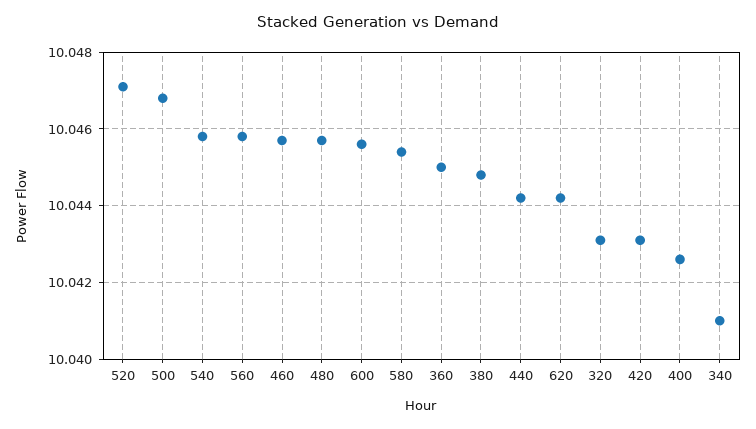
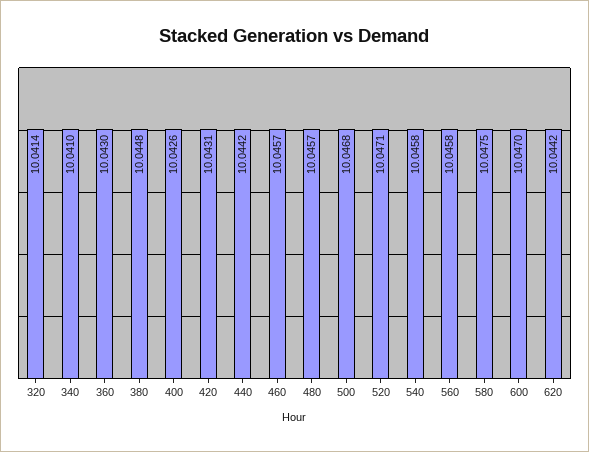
  {
    "520": 10.0471,
    "500": 10.0468,
    "540": 10.0458,
    "560": 10.0458,
    "460": 10.0457,
    "480": 10.0457,
-   "600": 10.0455,
+   "600": 10.047,
-   "580": 10.0455,
+   "580": 10.0475,
-   "360": 10.045,
+   "360": 10.043,
    "380": 10.0448,
    "440": 10.0442,
    "620": 10.0442,
-   "320": 10.043,
+   "320": 10.0414,
    "420": 10.0431,
    "400": 10.0426,
    "340": 10.041
  }

